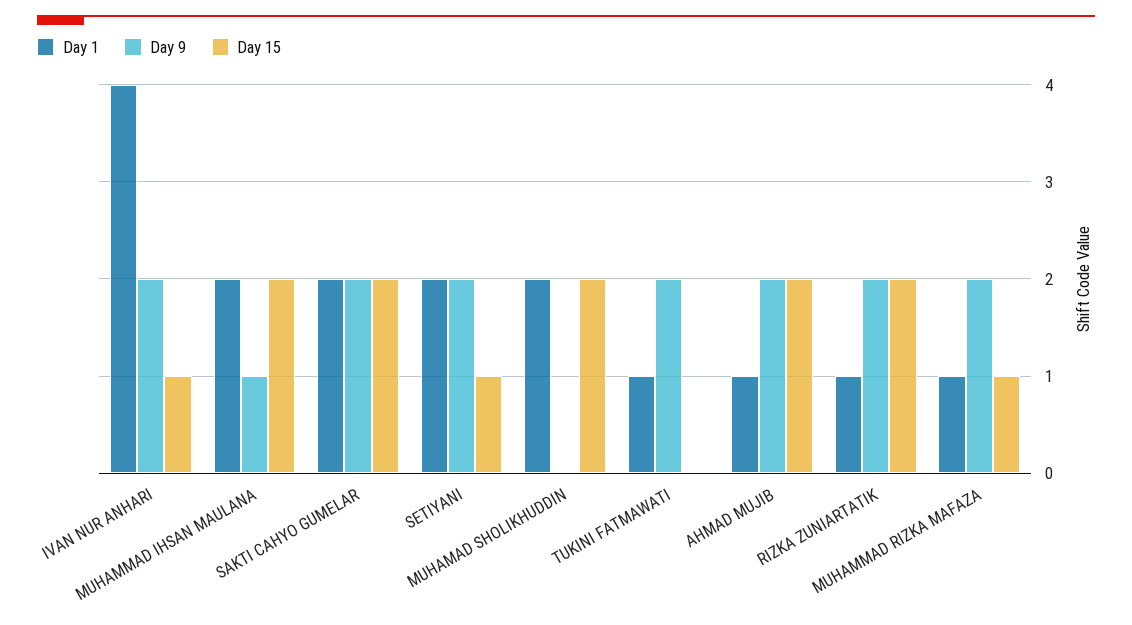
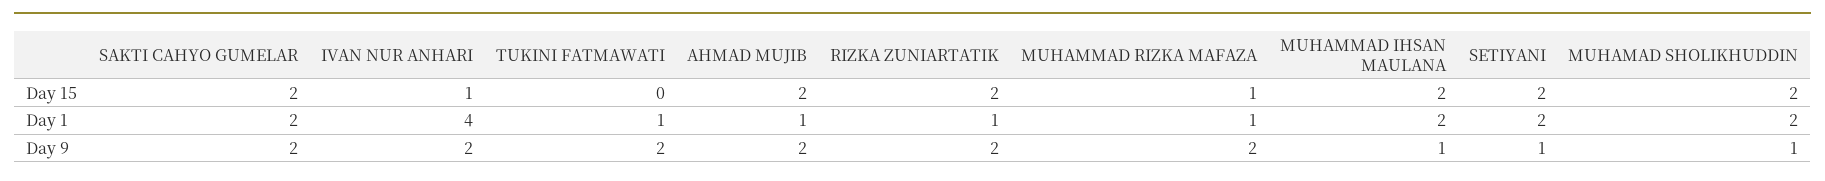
  {
    "Day 1": {
      "IVAN NUR ANHARI": 4,
      "MUHAMMAD IHSAN MAULANA": 2,
      "SAKTI CAHYO GUMELAR": 2,
      "SETIYANI": 2,
      "MUHAMAD SHOLIKHUDDIN": 2,
      "TUKINI FATMAWATI": 1,
      "AHMAD MUJIB": 1,
      "RIZKA ZUNIARTATIK": 1,
      "MUHAMMAD RIZKA MAFAZA": 1
    },
    "Day 9": {
      "IVAN NUR ANHARI": 2,
      "MUHAMMAD IHSAN MAULANA": 1,
      "SAKTI CAHYO GUMELAR": 2,
-     "SETIYANI": 2,
+     "SETIYANI": 1,
-     "MUHAMAD SHOLIKHUDDIN": 0,
+     "MUHAMAD SHOLIKHUDDIN": 1,
      "TUKINI FATMAWATI": 2,
      "AHMAD MUJIB": 2,
      "RIZKA ZUNIARTATIK": 2,
      "MUHAMMAD RIZKA MAFAZA": 2
    },
    "Day 15": {
      "IVAN NUR ANHARI": 1,
      "MUHAMMAD IHSAN MAULANA": 2,
      "SAKTI CAHYO GUMELAR": 2,
-     "SETIYANI": 1,
+     "SETIYANI": 2,
      "MUHAMAD SHOLIKHUDDIN": 2,
      "TUKINI FATMAWATI": 0,
      "AHMAD MUJIB": 2,
      "RIZKA ZUNIARTATIK": 2,
      "MUHAMMAD RIZKA MAFAZA": 1
    }
  }

